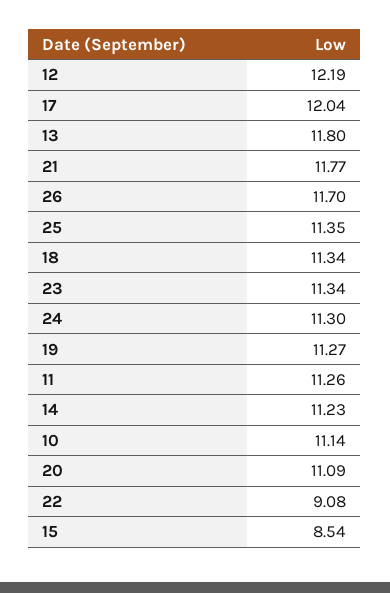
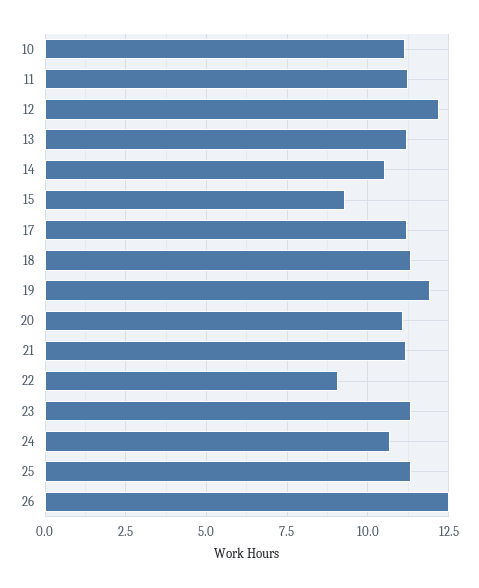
  {
    "12": 12.19,
-   "17": 12.04,
+   "17": 11.25,
-   "13": 11.8,
+   "13": 11.25,
-   "21": 11.77,
+   "21": 11.25,
-   "26": 11.7,
+   "26": 12.5,
    "25": 11.35,
    "18": 11.34,
    "23": 11.34,
-   "24": 11.3,
+   "24": 10.75,
-   "19": 11.27,
+   "19": 12,
    "11": 11.26,
-   "14": 11.23,
+   "14": 10.5,
    "10": 11.14,
    "20": 11.09,
    "22": 9.08,
-   "15": 8.54
+   "15": 9.25
  }

